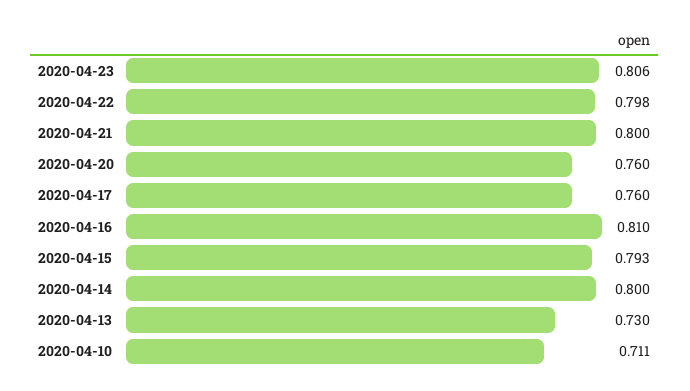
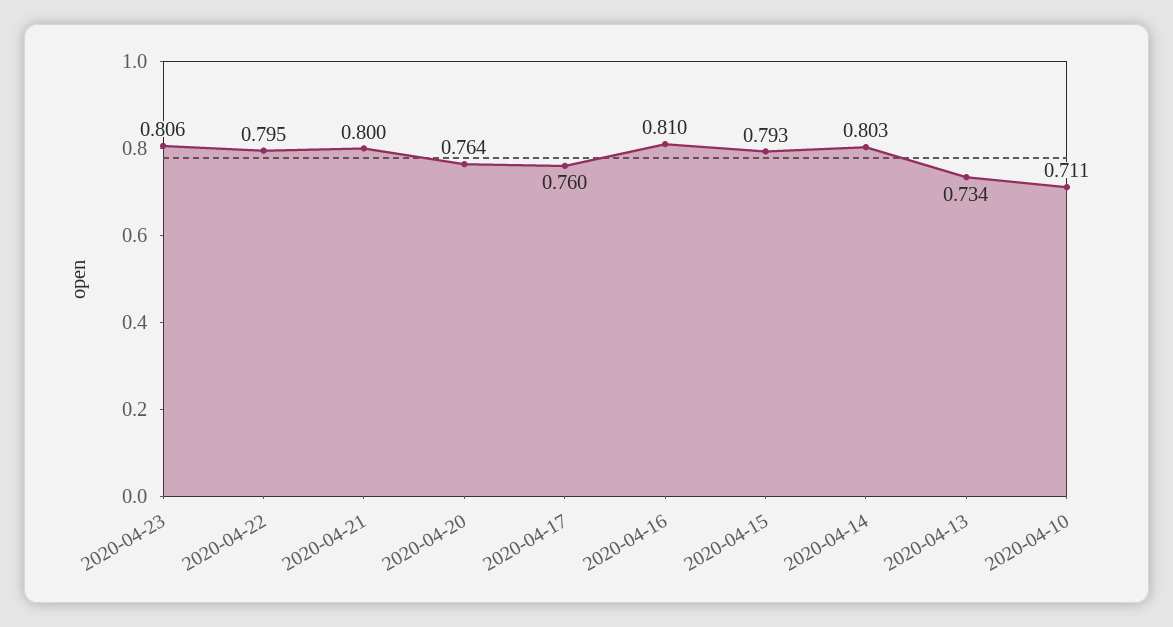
  {
    "2020-04-23": 0.806,
-   "2020-04-22": 0.798,
+   "2020-04-22": 0.795,
    "2020-04-21": 0.8,
-   "2020-04-20": 0.76,
+   "2020-04-20": 0.764,
    "2020-04-17": 0.76,
    "2020-04-16": 0.81,
    "2020-04-15": 0.793,
-   "2020-04-14": 0.8,
+   "2020-04-14": 0.803,
-   "2020-04-13": 0.73,
+   "2020-04-13": 0.734,
    "2020-04-10": 0.711
  }

